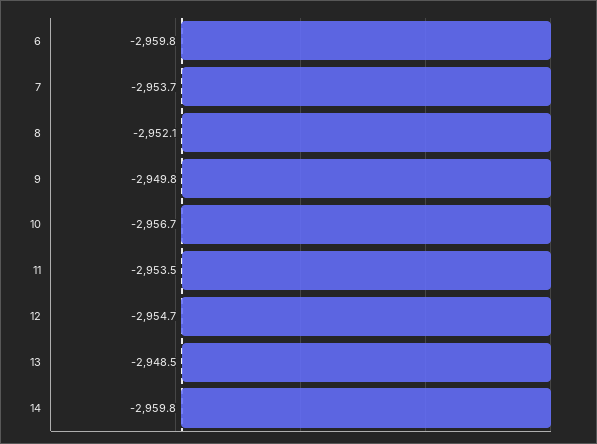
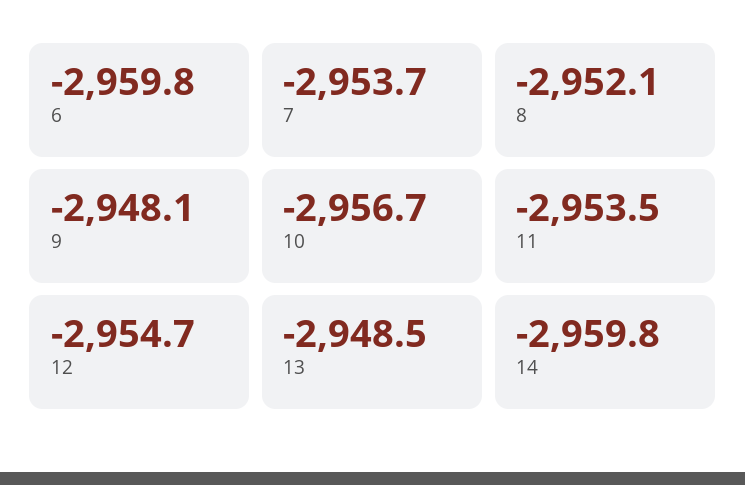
  {
    "6": -2959.8,
    "7": -2953.7,
    "8": -2952.1,
-   "9": -2949.8,
+   "9": -2948.1,
    "10": -2956.7,
    "11": -2953.5,
    "12": -2954.7,
    "13": -2948.5,
    "14": -2959.8
  }

